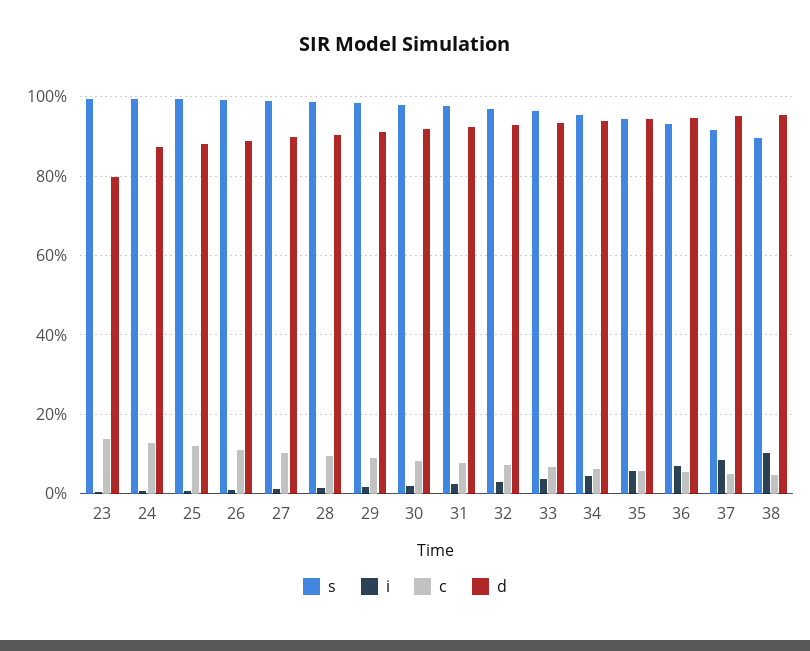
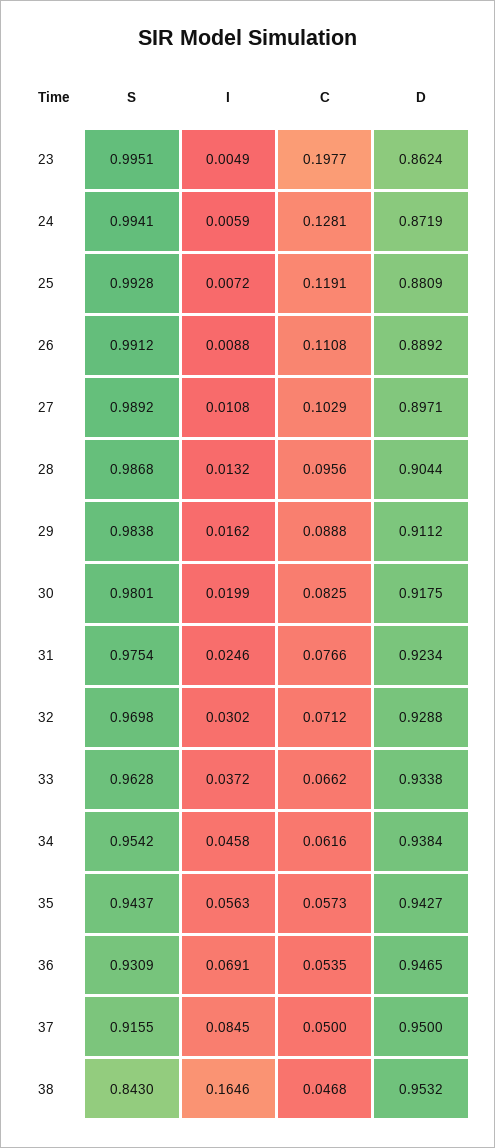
  {
    "s": {
      "23": 0.9951,
      "24": 0.9941,
      "25": 0.9928,
      "26": 0.9912,
      "27": 0.9892,
      "28": 0.9868,
      "29": 0.9838,
      "30": 0.9801,
      "31": 0.9754,
      "32": 0.9698,
      "33": 0.9628,
      "34": 0.9542,
      "35": 0.9437,
      "36": 0.9309,
      "37": 0.9155,
-     "38": 0.9
+     "38": 0.843
    },
    "i": {
      "23": 0.0049,
      "24": 0.0059,
      "25": 0.0072,
      "26": 0.0088,
      "27": 0.0108,
      "28": 0.0132,
      "29": 0.0162,
      "30": 0.0199,
      "31": 0.0246,
      "32": 0.0302,
      "33": 0.0372,
      "34": 0.0458,
      "35": 0.0563,
      "36": 0.0691,
      "37": 0.0845,
-     "38": 0.1
+     "38": 0.1646
    },
    "c": {
-     "23": 0.14,
+     "23": 0.1977,
      "24": 0.1281,
      "25": 0.1191,
      "26": 0.1108,
      "27": 0.1029,
      "28": 0.0956,
      "29": 0.0888,
      "30": 0.0825,
      "31": 0.0766,
      "32": 0.0712,
      "33": 0.0662,
      "34": 0.0616,
      "35": 0.0573,
      "36": 0.0535,
      "37": 0.05,
      "38": 0.0468
    },
    "d": {
-     "23": 0.8,
+     "23": 0.8624,
      "24": 0.8719,
      "25": 0.8809,
      "26": 0.8892,
      "27": 0.8971,
      "28": 0.9044,
      "29": 0.9112,
      "30": 0.9175,
      "31": 0.9234,
      "32": 0.9288,
      "33": 0.9338,
      "34": 0.9384,
      "35": 0.9427,
      "36": 0.9465,
      "37": 0.95,
      "38": 0.9532
    }
  }

